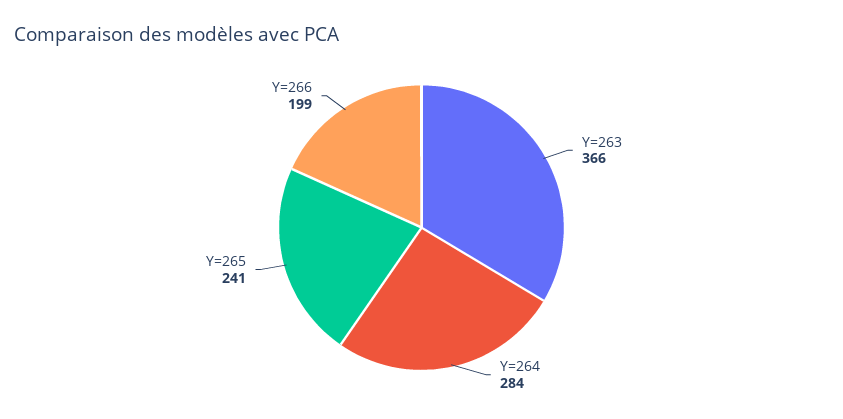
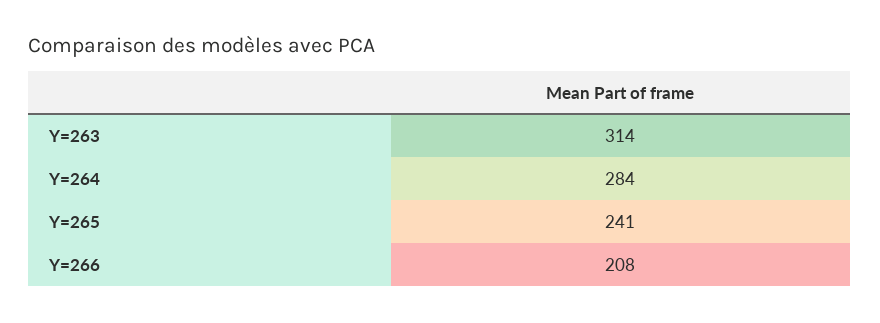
  {
-   "Y=263": 366,
+   "Y=263": 314,
    "Y=264": 284,
    "Y=265": 241,
-   "Y=266": 199
+   "Y=266": 208
  }

